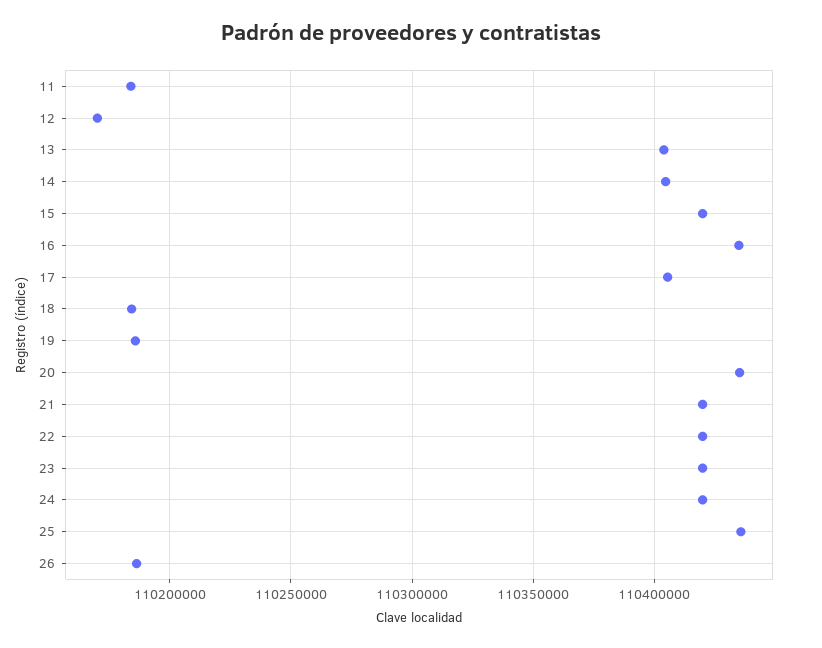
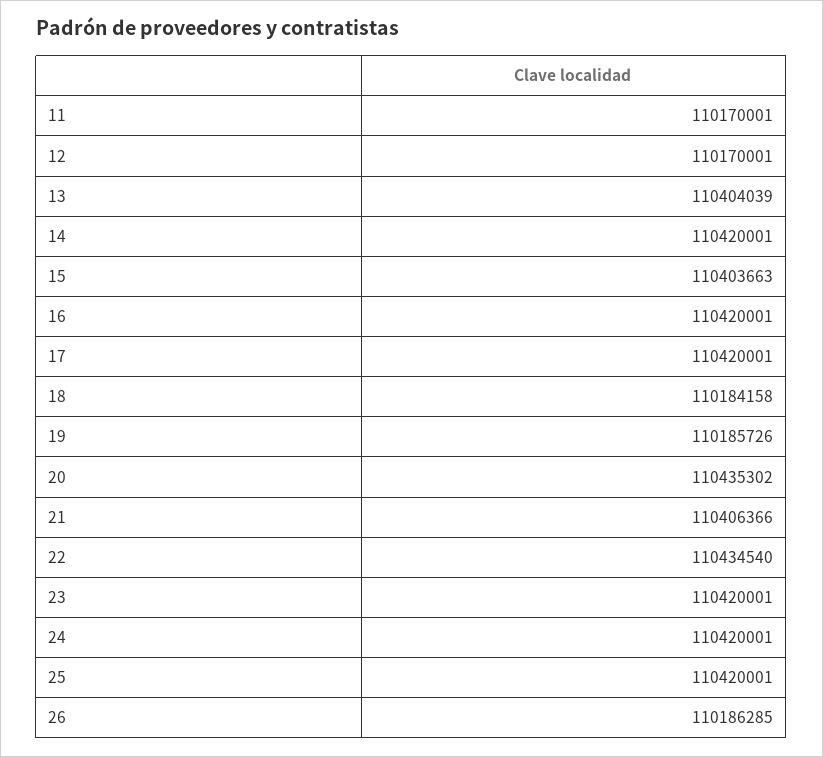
  {
-   "11": 110185000,
+   "11": 110170001,
    "12": 110170001,
    "13": 110404039,
-   "14": 110405000,
+   "14": 110420001,
-   "15": 110420000,
+   "15": 110403663,
-   "16": 110435000,
+   "16": 110420001,
-   "17": 110405000,
+   "17": 110420001,
    "18": 110184158,
    "19": 110185726,
    "20": 110435302,
-   "21": 110420000,
+   "21": 110406366,
-   "22": 110420000,
+   "22": 110434540,
    "23": 110420001,
    "24": 110420001,
-   "25": 110435000,
+   "25": 110420001,
    "26": 110186285
  }

